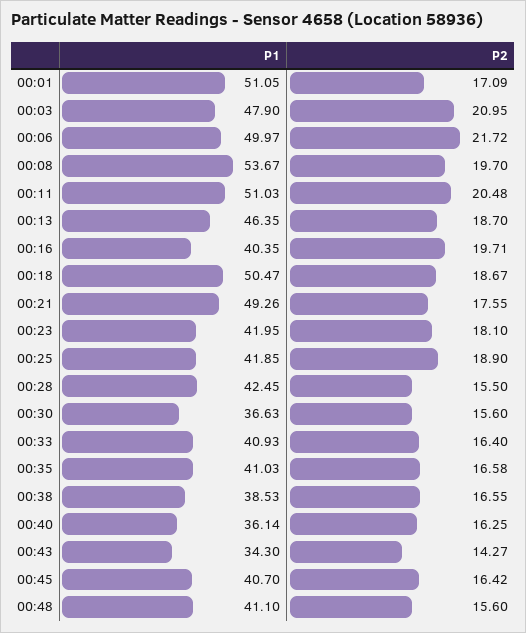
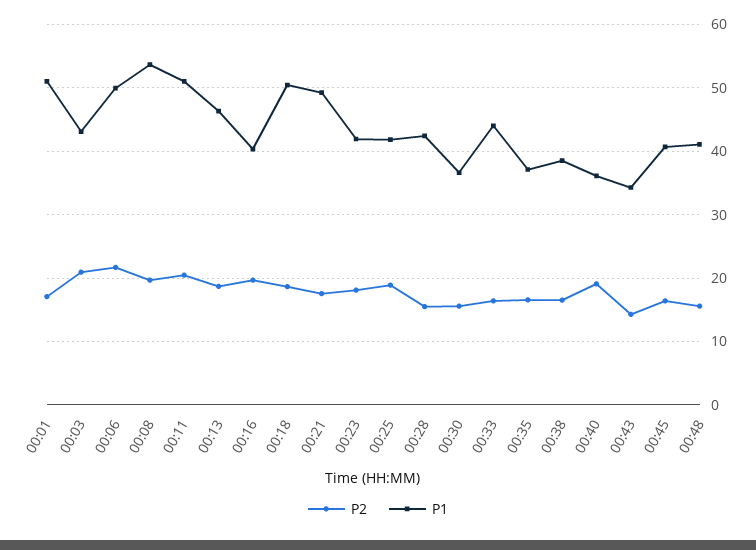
  {
    "P1": {
      "00:01": 51.05,
-     "00:03": 47.9,
+     "00:03": 43,
      "00:06": 49.97,
      "00:08": 53.67,
      "00:11": 51.03,
      "00:13": 46.35,
      "00:16": 40.35,
      "00:18": 50.47,
      "00:21": 49.26,
      "00:23": 41.95,
      "00:25": 41.85,
      "00:28": 42.45,
      "00:30": 36.63,
-     "00:33": 40.93,
+     "00:33": 44,
-     "00:35": 41.03,
+     "00:35": 37,
      "00:38": 38.53,
      "00:40": 36.14,
      "00:43": 34.3,
      "00:45": 40.7,
      "00:48": 41.1
    },
    "P2": {
      "00:01": 17.09,
      "00:03": 20.95,
      "00:06": 21.72,
      "00:08": 19.7,
      "00:11": 20.48,
      "00:13": 18.7,
      "00:16": 19.71,
      "00:18": 18.67,
      "00:21": 17.55,
      "00:23": 18.1,
      "00:25": 18.9,
      "00:28": 15.5,
      "00:30": 15.6,
      "00:33": 16.4,
      "00:35": 16.58,
      "00:38": 16.55,
-     "00:40": 16.25,
+     "00:40": 19,
      "00:43": 14.27,
      "00:45": 16.42,
      "00:48": 15.6
    }
  }

